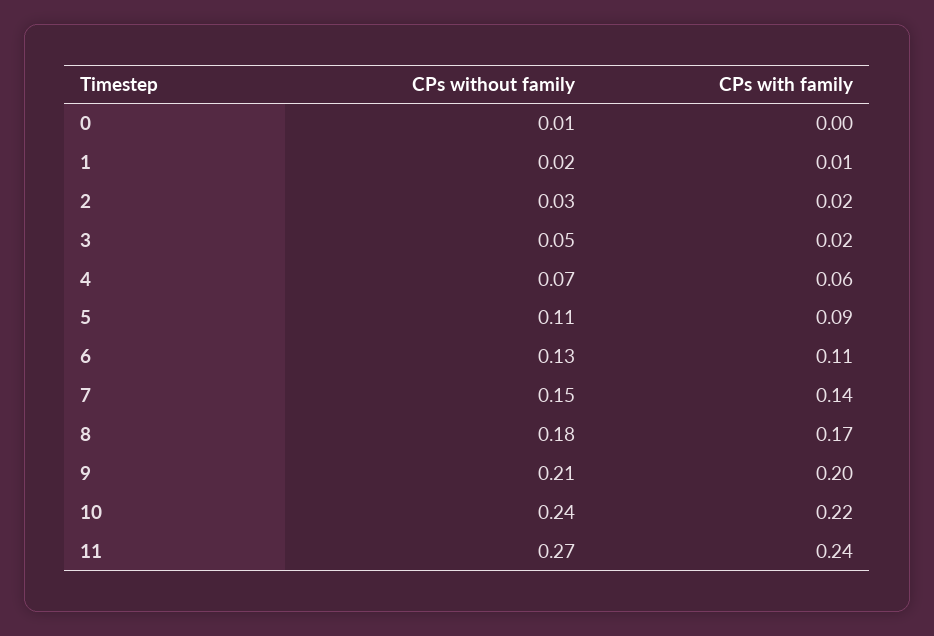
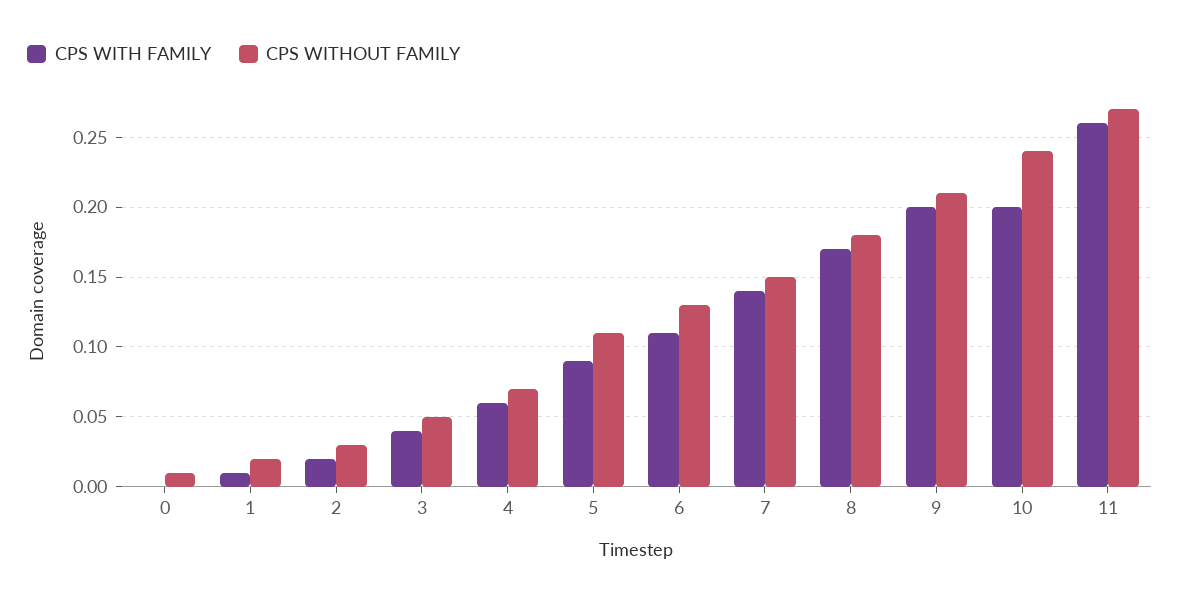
  {
    "CPs without family": {
      "0": 0.01,
      "1": 0.02,
      "2": 0.03,
      "3": 0.05,
      "4": 0.07,
      "5": 0.11,
      "6": 0.13,
      "7": 0.15,
      "8": 0.18,
      "9": 0.21,
      "10": 0.24,
      "11": 0.27
    },
    "CPs with family": {
      "0": 0,
      "1": 0.01,
      "2": 0.02,
-     "3": 0.02,
+     "3": 0.04,
      "4": 0.06,
      "5": 0.09,
      "6": 0.11,
      "7": 0.14,
      "8": 0.17,
      "9": 0.2,
-     "10": 0.22,
+     "10": 0.2,
-     "11": 0.24
+     "11": 0.26
    }
  }

